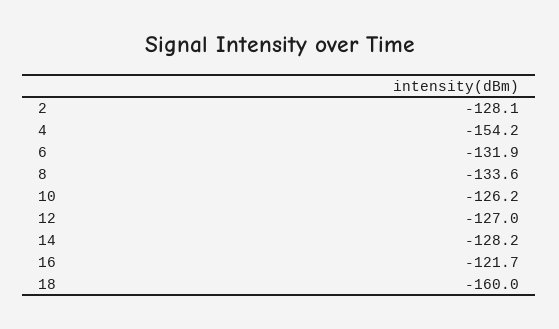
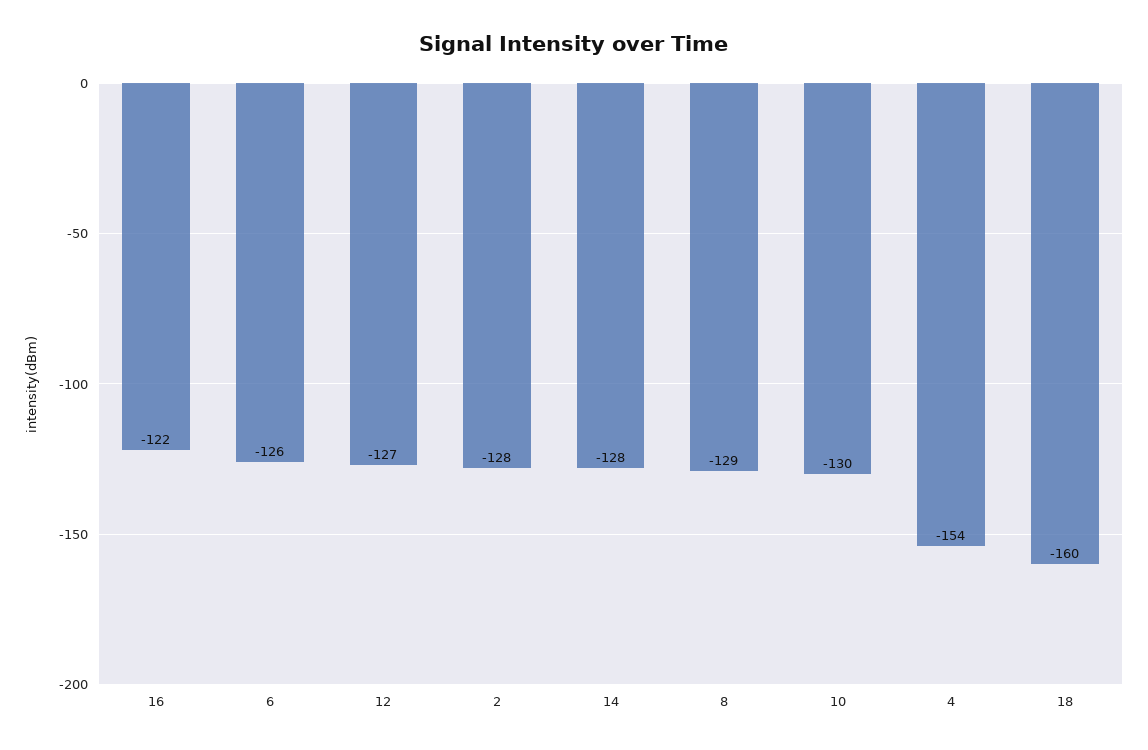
  {
    "2": -128.1,
    "4": -154.2,
-   "6": -131.9,
+   "6": -126,
-   "8": -133.6,
+   "8": -129,
-   "10": -126.2,
+   "10": -130,
    "12": -127,
    "14": -128.2,
    "16": -121.7,
    "18": -160
  }

